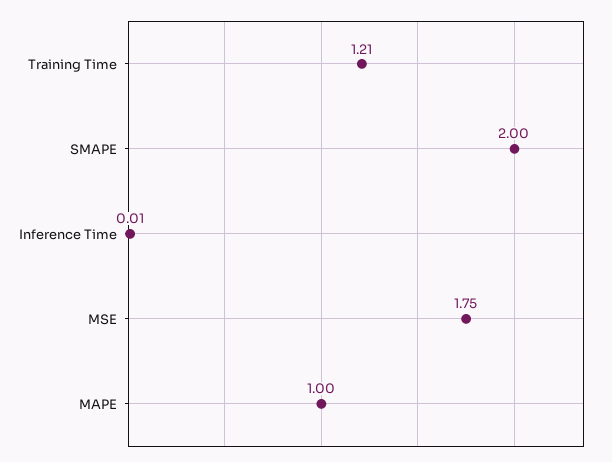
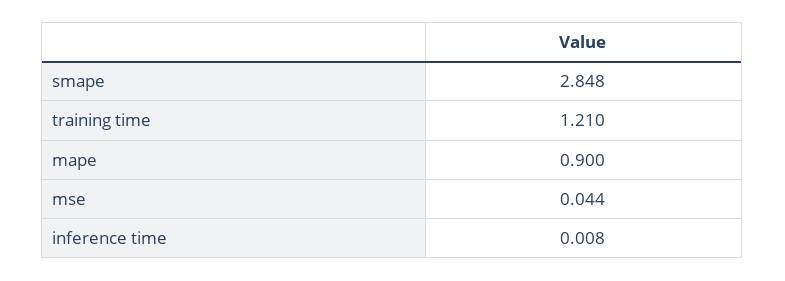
  {
    "Training Time": 1.21,
-   "SMAPE": 2,
+   "SMAPE": 2.848,
    "Inference Time": 0.008,
-   "MSE": 1.75,
+   "MSE": 0.044,
-   "MAPE": 1
+   "MAPE": 0.9
  }

